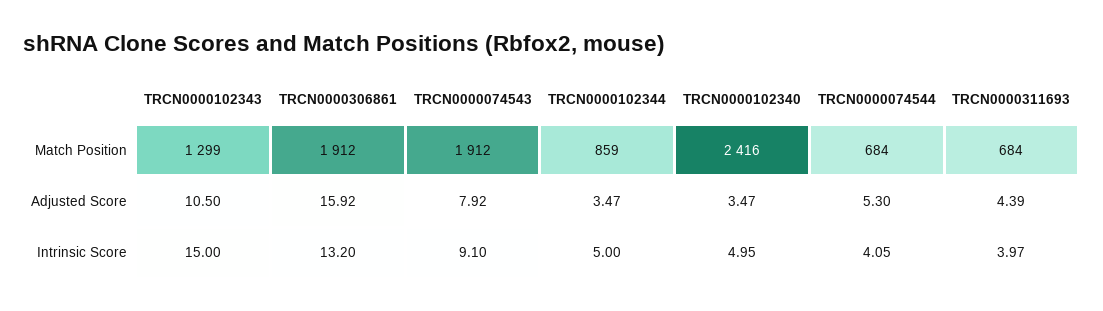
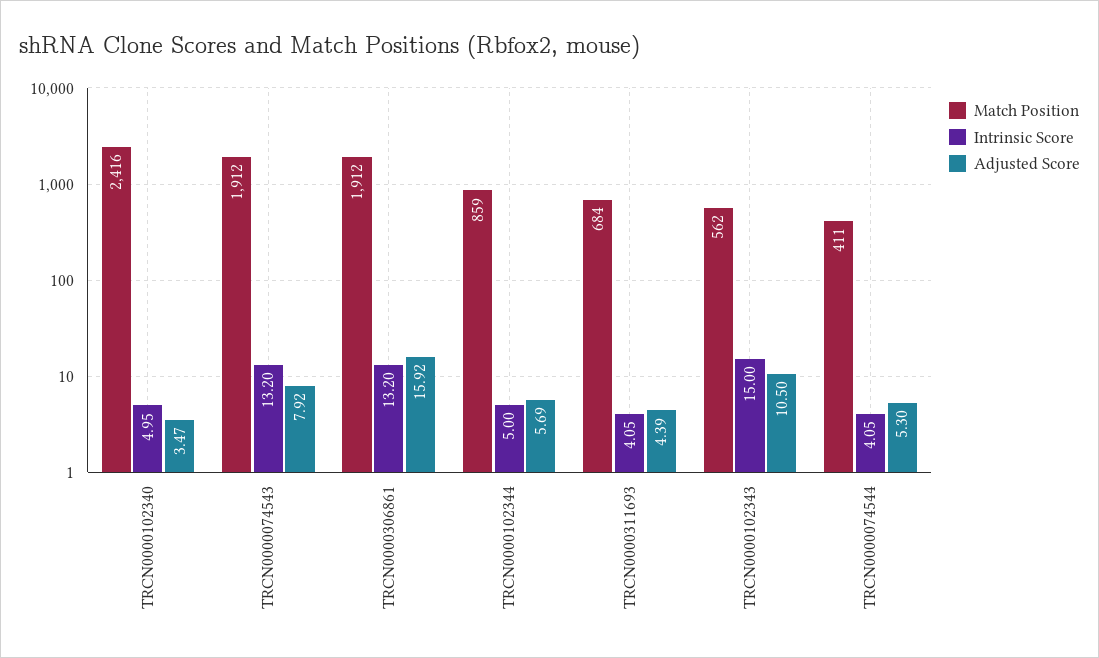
  {
    "Match Position": {
-     "TRCN0000102343": 1299,
+     "TRCN0000102343": 562,
      "TRCN0000306861": 1912,
      "TRCN0000074543": 1912,
      "TRCN0000102344": 859,
      "TRCN0000102340": 2416,
-     "TRCN0000074544": 684,
+     "TRCN0000074544": 411,
      "TRCN0000311693": 684
    },
    "Adjusted Score": {
      "TRCN0000102343": 10.5,
      "TRCN0000306861": 15.92,
      "TRCN0000074543": 7.92,
-     "TRCN0000102344": 3.47,
+     "TRCN0000102344": 5.69,
      "TRCN0000102340": 3.47,
      "TRCN0000074544": 5.3,
      "TRCN0000311693": 4.39
    },
    "Intrinsic Score": {
      "TRCN0000102343": 15,
      "TRCN0000306861": 13.2,
-     "TRCN0000074543": 9.1,
+     "TRCN0000074543": 13.2,
      "TRCN0000102344": 5,
      "TRCN0000102340": 4.95,
      "TRCN0000074544": 4.05,
-     "TRCN0000311693": 3.97
+     "TRCN0000311693": 4.05
    }
  }

